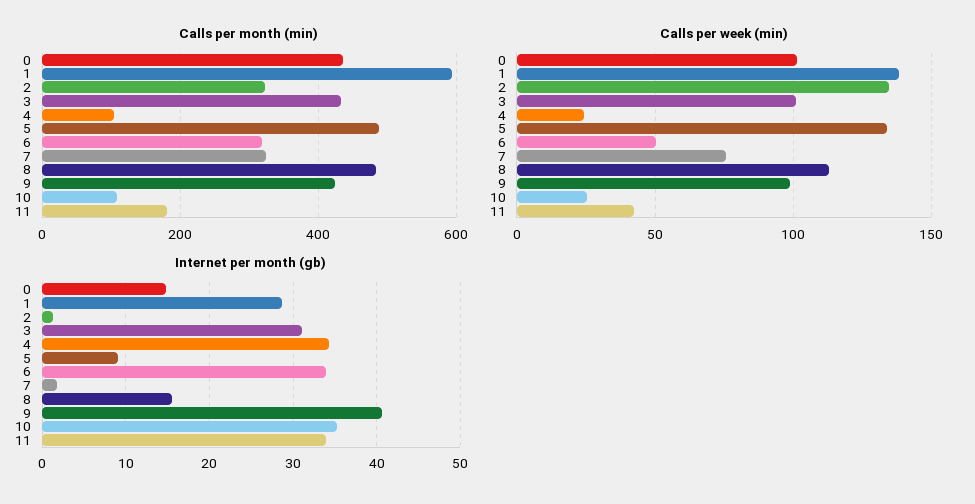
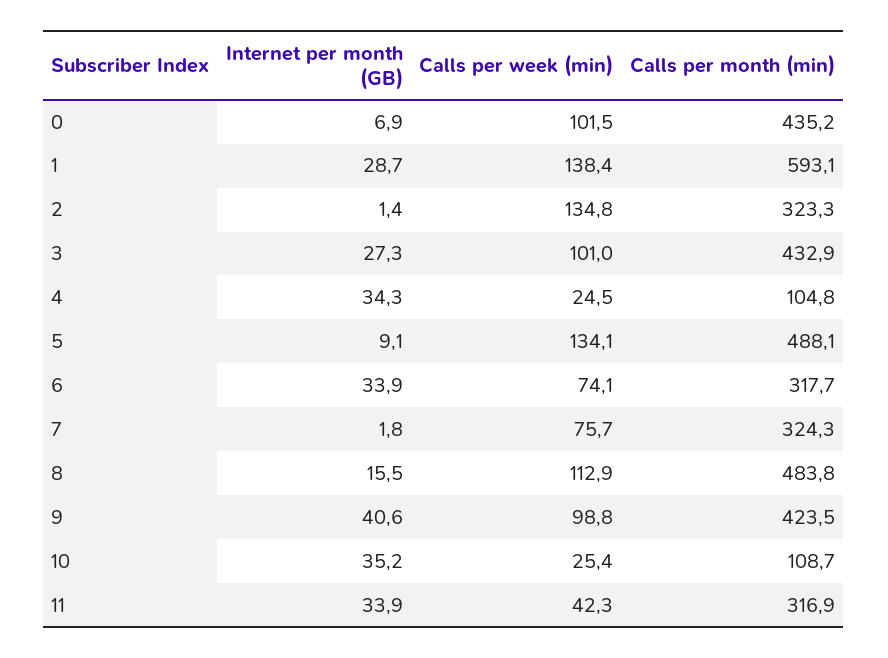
  {
    "Calls per month (min)": {
      "0": 435.2,
      "1": 593.1,
      "2": 323.3,
      "3": 432.9,
      "4": 104.8,
      "5": 488.1,
      "6": 317.7,
      "7": 324.3,
      "8": 483.8,
      "9": 423.5,
      "10": 108.7,
-     "11": 180
+     "11": 316.9
    },
    "Calls per week (min)": {
      "0": 101.5,
      "1": 138.4,
      "2": 134.8,
      "3": 101,
      "4": 24.5,
      "5": 134.1,
-     "6": 50,
+     "6": 74.1,
      "7": 75.7,
      "8": 112.9,
      "9": 98.8,
      "10": 25.4,
      "11": 42.3
    },
    "Internet per month (gb)": {
-     "0": 15,
+     "0": 6.9,
      "1": 28.7,
      "2": 1.4,
-     "3": 31,
+     "3": 27.3,
      "4": 34.3,
      "5": 9.1,
      "6": 33.9,
      "7": 1.8,
      "8": 15.5,
      "9": 40.6,
      "10": 35.2,
      "11": 33.9
    }
  }

